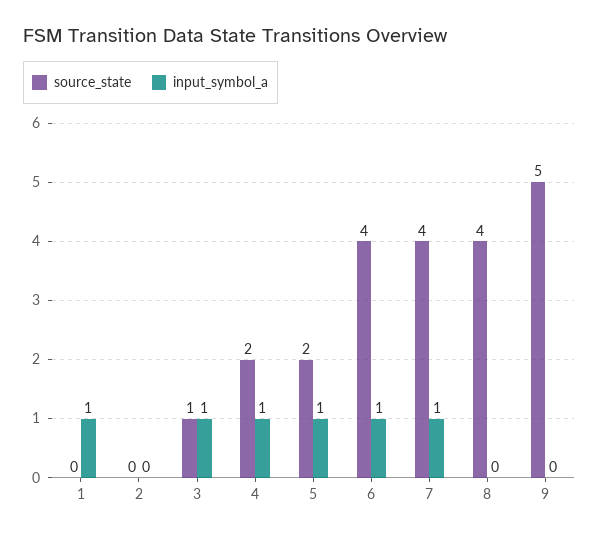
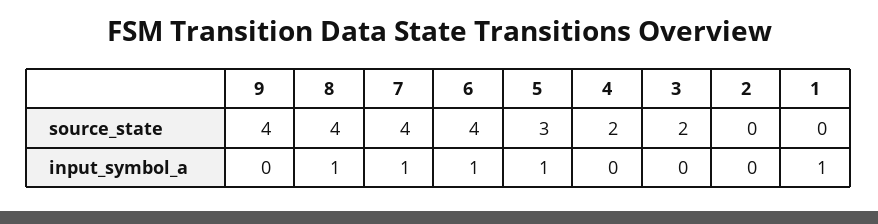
  {
    "source_state": {
      "1": 0,
      "2": 0,
-     "3": 1,
+     "3": 2,
      "4": 2,
-     "5": 2,
+     "5": 3,
      "6": 4,
      "7": 4,
      "8": 4,
-     "9": 5
+     "9": 4
    },
    "input_symbol_a": {
      "1": 1,
      "2": 0,
-     "3": 1,
+     "3": 0,
-     "4": 1,
+     "4": 0,
      "5": 1,
      "6": 1,
      "7": 1,
-     "8": 0,
+     "8": 1,
      "9": 0
    }
  }

